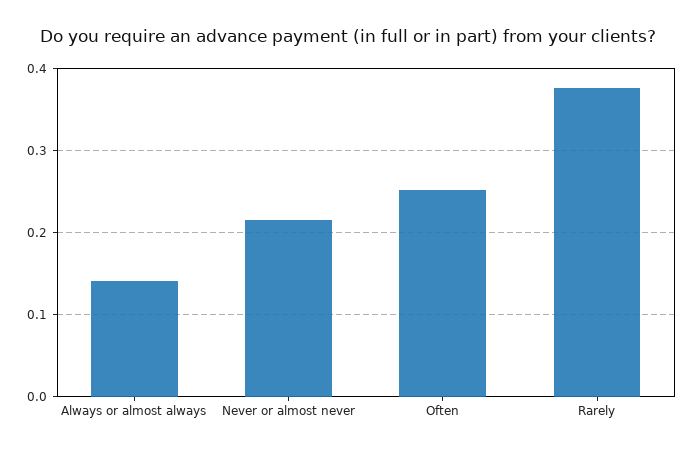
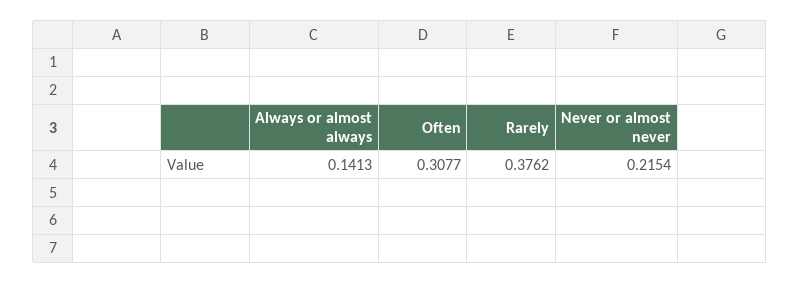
  {
    "Always or almost always": 0.1413,
    "Never or almost never": 0.2154,
-   "Often": 0.25,
+   "Often": 0.3077,
    "Rarely": 0.3762
  }

